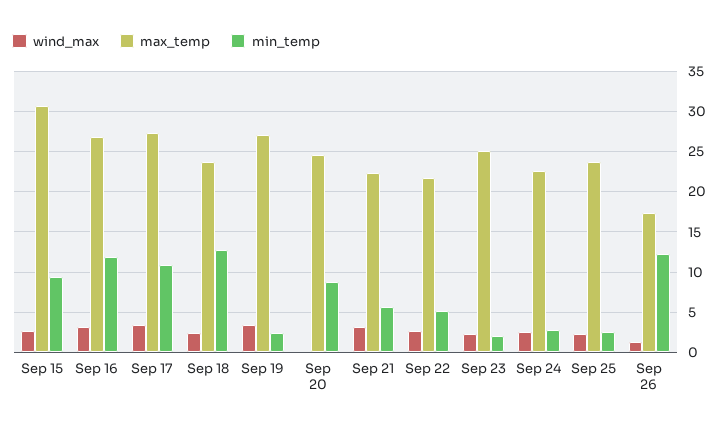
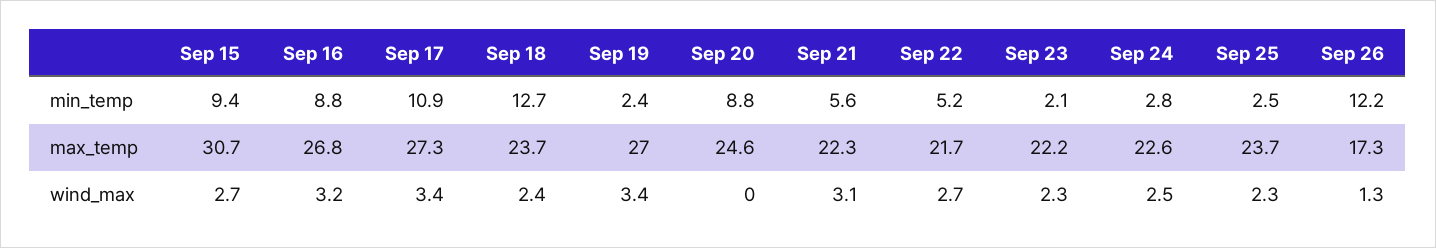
  {
    "wind_max": {
      "Sep 15": 2.7,
      "Sep 16": 3.2,
      "Sep 17": 3.4,
      "Sep 18": 2.4,
      "Sep 19": 3.4,
      "Sep 20": 0,
      "Sep 21": 3.1,
      "Sep 22": 2.7,
      "Sep 23": 2.3,
      "Sep 24": 2.5,
      "Sep 25": 2.3,
      "Sep 26": 1.3
    },
    "max_temp": {
      "Sep 15": 30.7,
      "Sep 16": 26.8,
      "Sep 17": 27.3,
      "Sep 18": 23.7,
      "Sep 19": 27,
      "Sep 20": 24.6,
      "Sep 21": 22.3,
      "Sep 22": 21.7,
-     "Sep 23": 25,
+     "Sep 23": 22.2,
      "Sep 24": 22.6,
      "Sep 25": 23.7,
      "Sep 26": 17.3
    },
    "min_temp": {
      "Sep 15": 9.4,
-     "Sep 16": 12,
+     "Sep 16": 8.8,
      "Sep 17": 10.9,
      "Sep 18": 12.7,
      "Sep 19": 2.4,
      "Sep 20": 8.8,
      "Sep 21": 5.6,
      "Sep 22": 5.2,
      "Sep 23": 2.1,
      "Sep 24": 2.8,
      "Sep 25": 2.5,
      "Sep 26": 12.2
    }
  }

